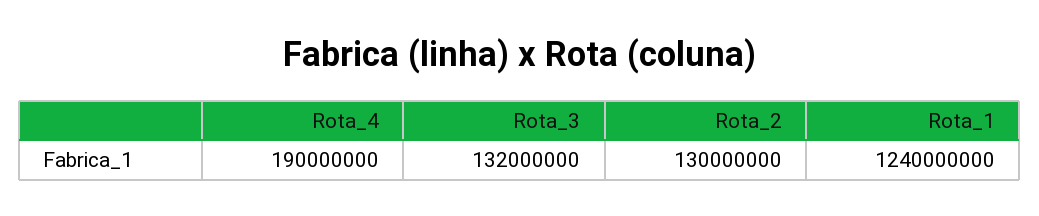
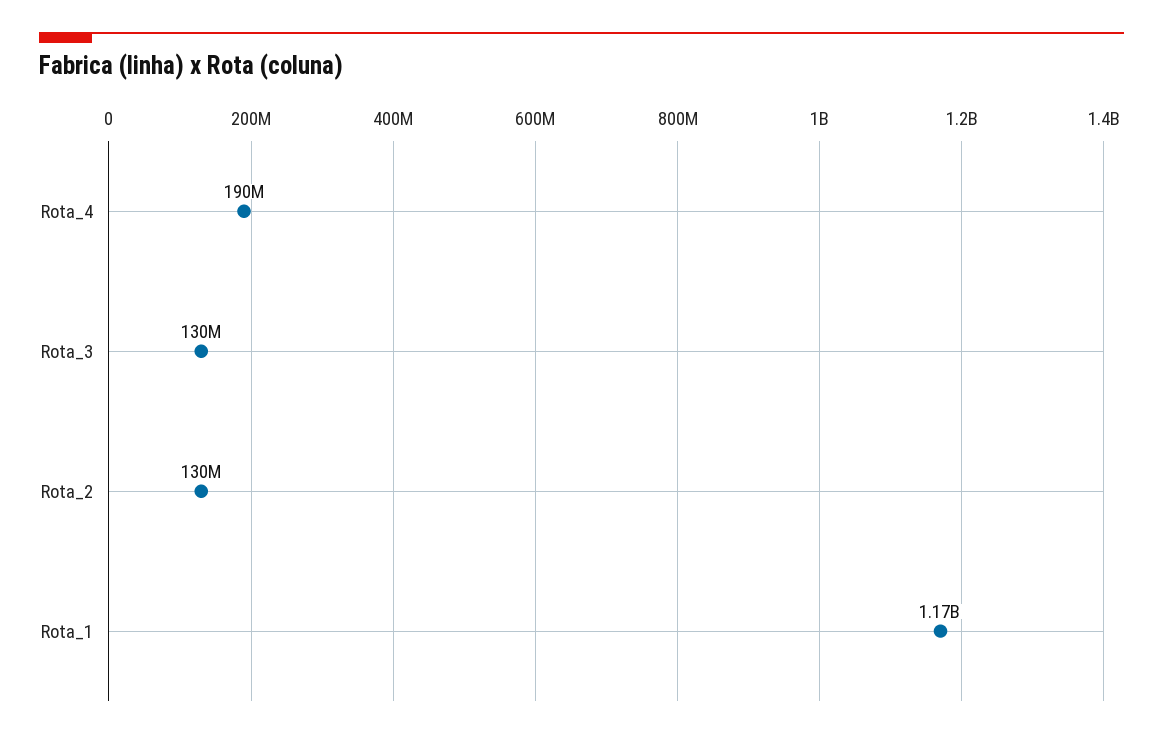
  {
    "Rota_4": 190000000,
-   "Rota_3": 132000000,
+   "Rota_3": 130000000,
    "Rota_2": 130000000,
-   "Rota_1": 1240000000
+   "Rota_1": 1170000000
  }

